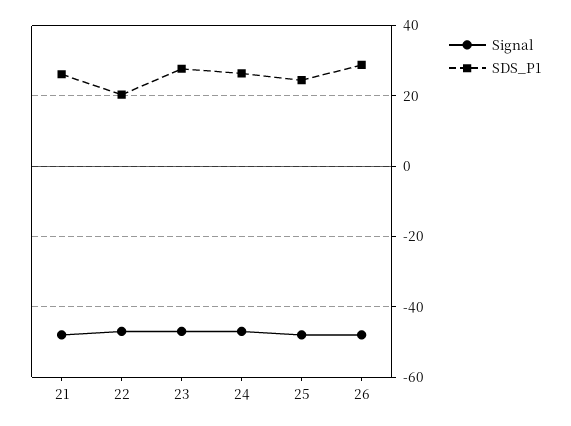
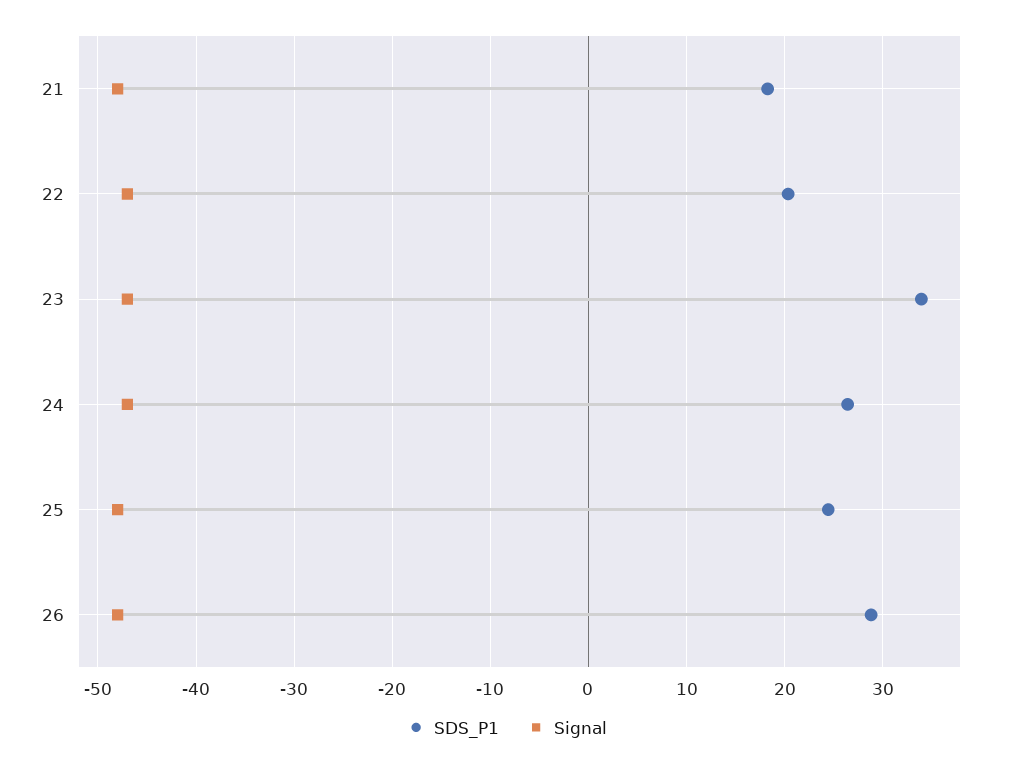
  {
    "Signal": {
      "21": -48,
      "22": -47,
      "23": -47,
      "24": -47,
      "25": -48,
      "26": -48
    },
    "SDS_P1": {
-     "21": 26,
+     "21": 18,
      "22": 20,
-     "23": 28,
+     "23": 34,
      "24": 26,
      "25": 24,
      "26": 29
    }
  }

